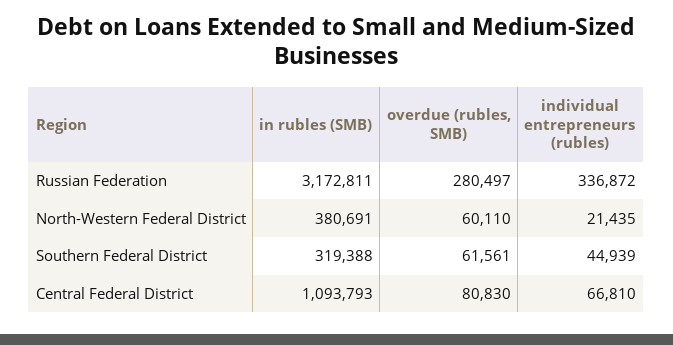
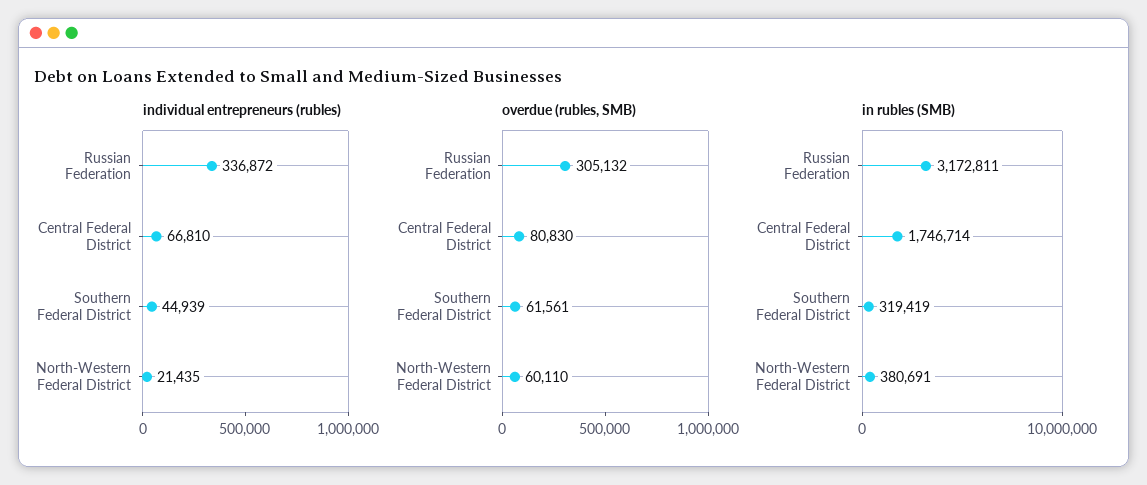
  {
    "in rubles (SMB)": {
      "Russian Federation": 3172811,
      "North-Western Federal District": 380691,
-     "Southern Federal District": 319388,
+     "Southern Federal District": 319419,
-     "Central Federal District": 1093793
+     "Central Federal District": 1746714
    },
    "overdue (rubles, SMB)": {
-     "Russian Federation": 280497,
+     "Russian Federation": 305132,
      "North-Western Federal District": 60110,
      "Southern Federal District": 61561,
      "Central Federal District": 80830
    },
    "individual entrepreneurs (rubles)": {
      "Russian Federation": 336872,
      "North-Western Federal District": 21435,
      "Southern Federal District": 44939,
      "Central Federal District": 66810
    }
  }

